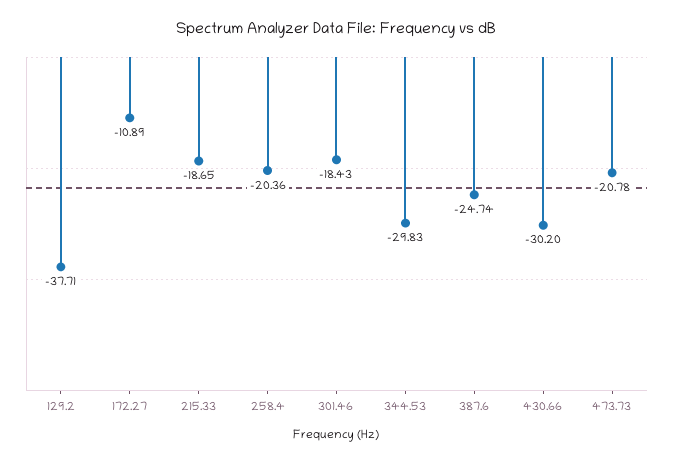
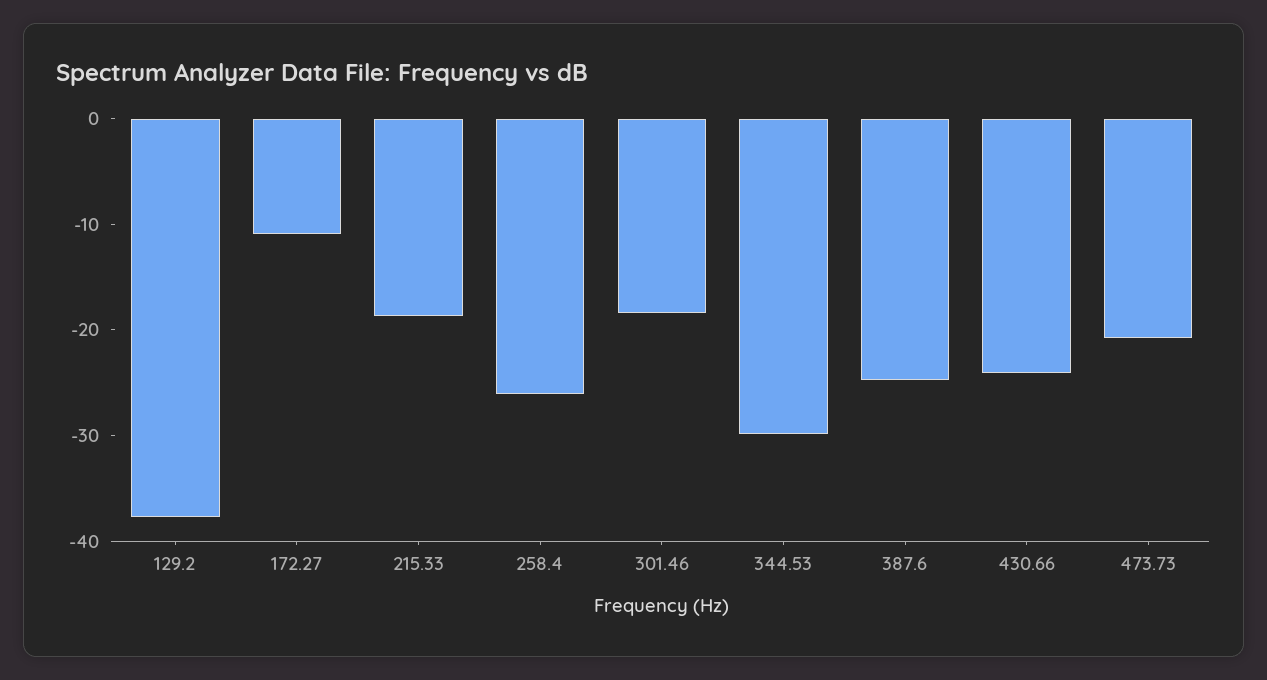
  {
    "129.2": -37.71,
    "172.27": -10.89,
    "215.33": -18.65,
-   "258.4": -20.36,
+   "258.4": -26,
    "301.46": -18.43,
    "344.53": -29.83,
    "387.6": -24.74,
-   "430.66": -30.2,
+   "430.66": -24,
    "473.73": -20.78
  }

